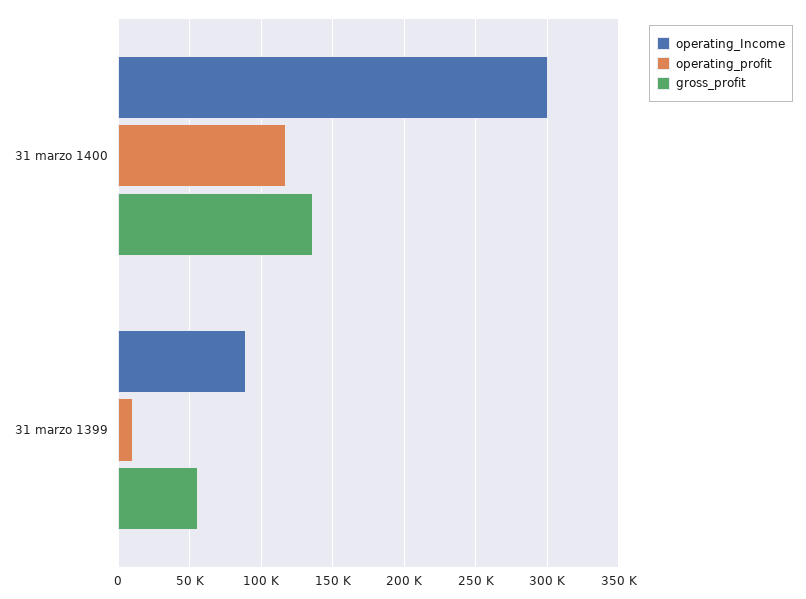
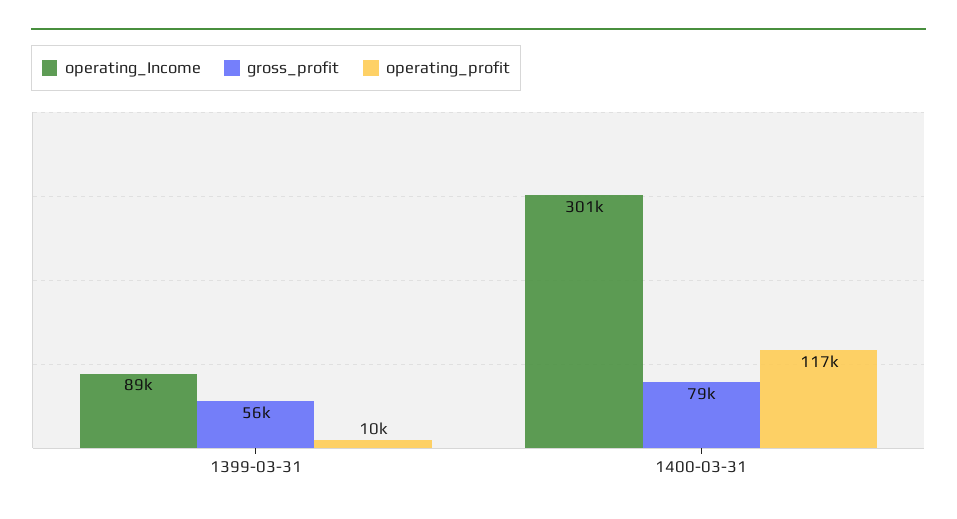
  {
    "operating_Income": {
      "31 marzo 1400": 301000,
      "31 marzo 1399": 89000
    },
    "operating_profit": {
      "31 marzo 1400": 117000,
      "31 marzo 1399": 10000
    },
    "gross_profit": {
-     "31 marzo 1400": 135000,
+     "31 marzo 1400": 79000,
      "31 marzo 1399": 56000
    }
  }

